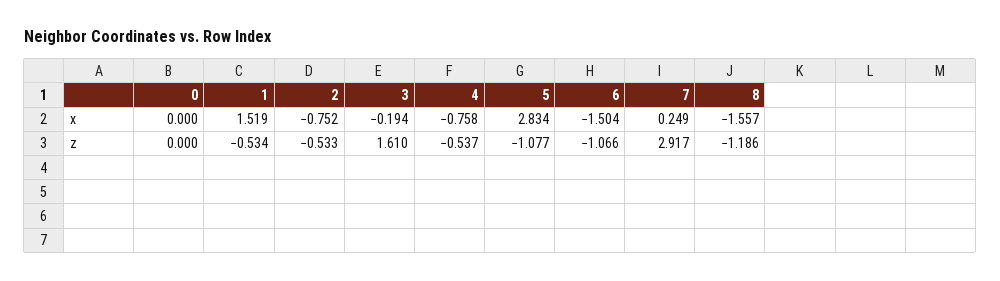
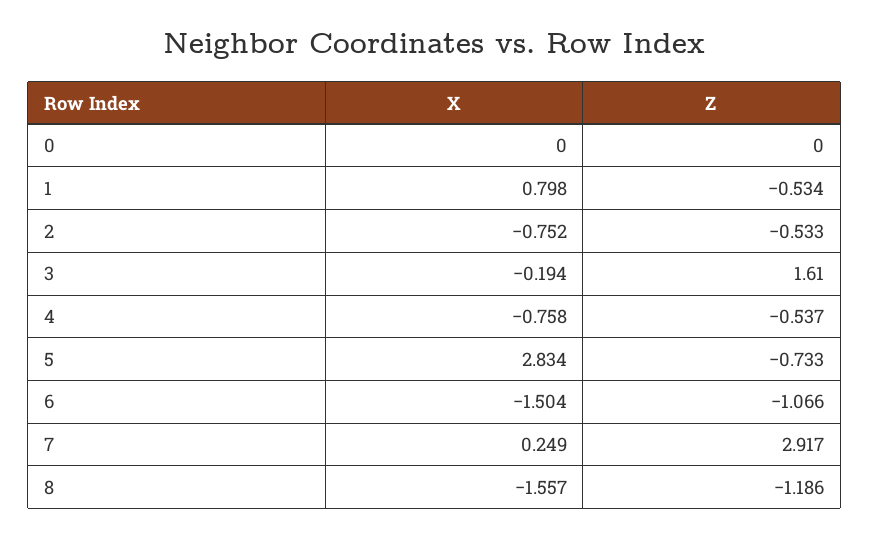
  {
    "0": {
      "x": 0,
      "z": 0
    },
    "1": {
-     "x": 1.519,
+     "x": 0.798,
      "z": -0.534
    },
    "2": {
      "x": -0.752,
      "z": -0.533
    },
    "3": {
      "x": -0.194,
      "z": 1.61
    },
    "4": {
      "x": -0.758,
      "z": -0.537
    },
    "5": {
      "x": 2.834,
-     "z": -1.077
+     "z": -0.733
    },
    "6": {
      "x": -1.504,
      "z": -1.066
    },
    "7": {
      "x": 0.249,
      "z": 2.917
    },
    "8": {
      "x": -1.557,
      "z": -1.186
    }
  }

